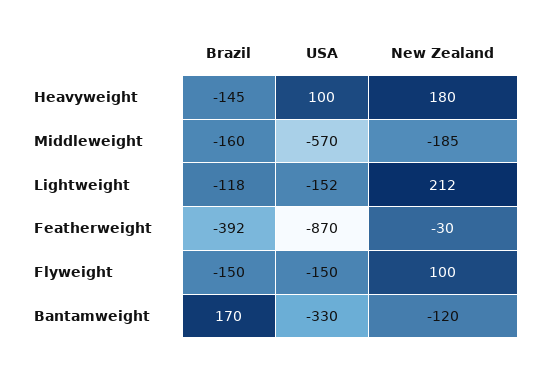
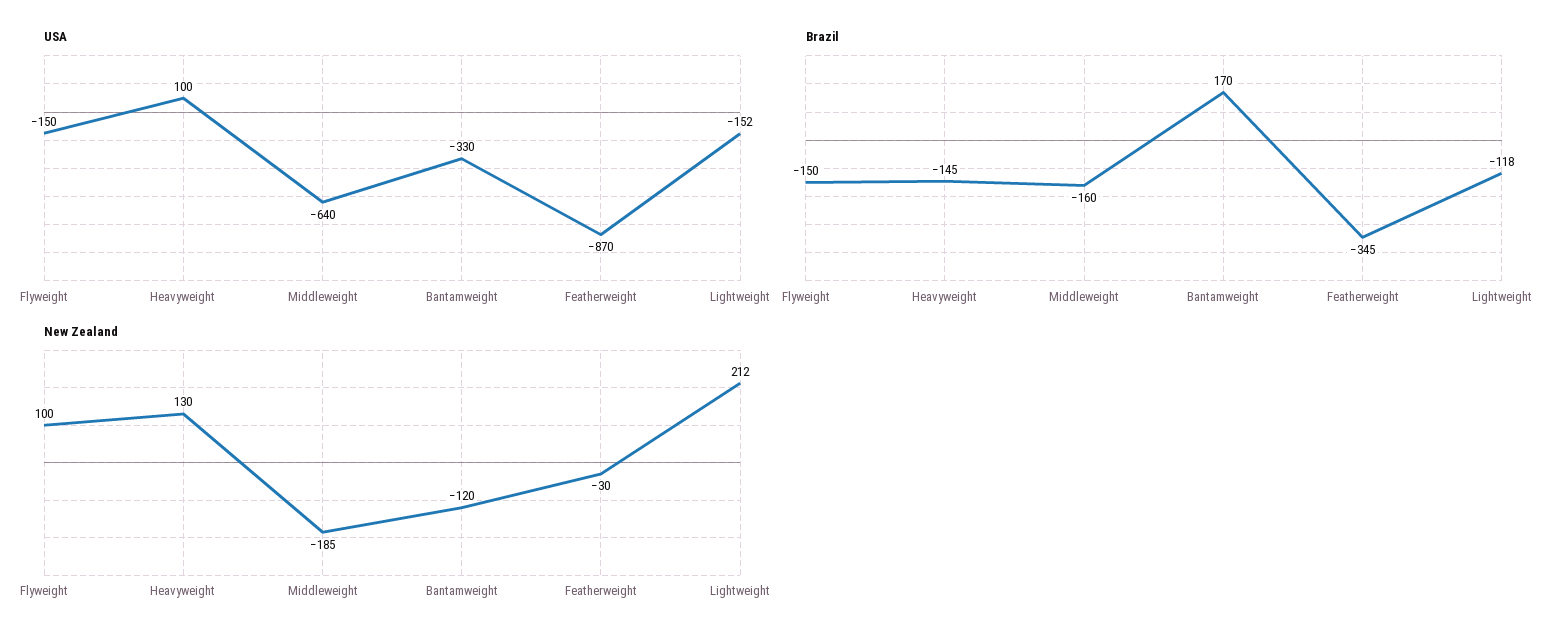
  {
    "Brazil": {
      "Heavyweight": -145,
      "Middleweight": -160,
      "Lightweight": -118,
-     "Featherweight": -392,
+     "Featherweight": -345,
      "Flyweight": -150,
      "Bantamweight": 170
    },
    "USA": {
      "Heavyweight": 100,
-     "Middleweight": -570,
+     "Middleweight": -640,
      "Lightweight": -152,
      "Featherweight": -870,
      "Flyweight": -150,
      "Bantamweight": -330
    },
    "New Zealand": {
-     "Heavyweight": 180,
+     "Heavyweight": 130,
      "Middleweight": -185,
      "Lightweight": 212,
      "Featherweight": -30,
      "Flyweight": 100,
      "Bantamweight": -120
    }
  }

